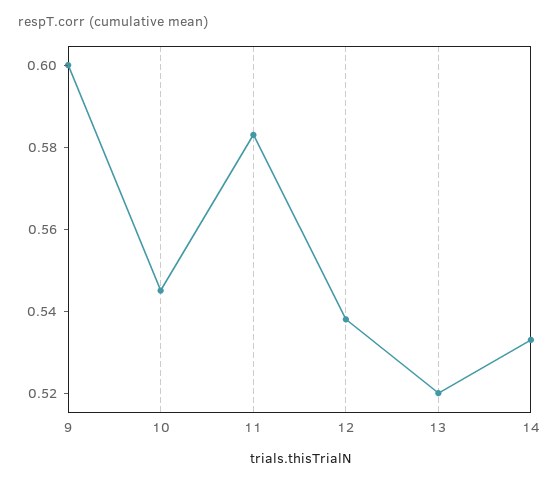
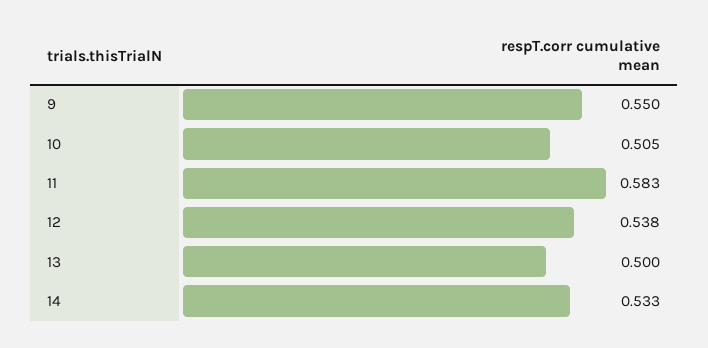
  {
-   "9": 0.6,
+   "9": 0.55,
-   "10": 0.545,
+   "10": 0.505,
    "11": 0.583,
    "12": 0.538,
-   "13": 0.52,
+   "13": 0.5,
    "14": 0.533
  }

